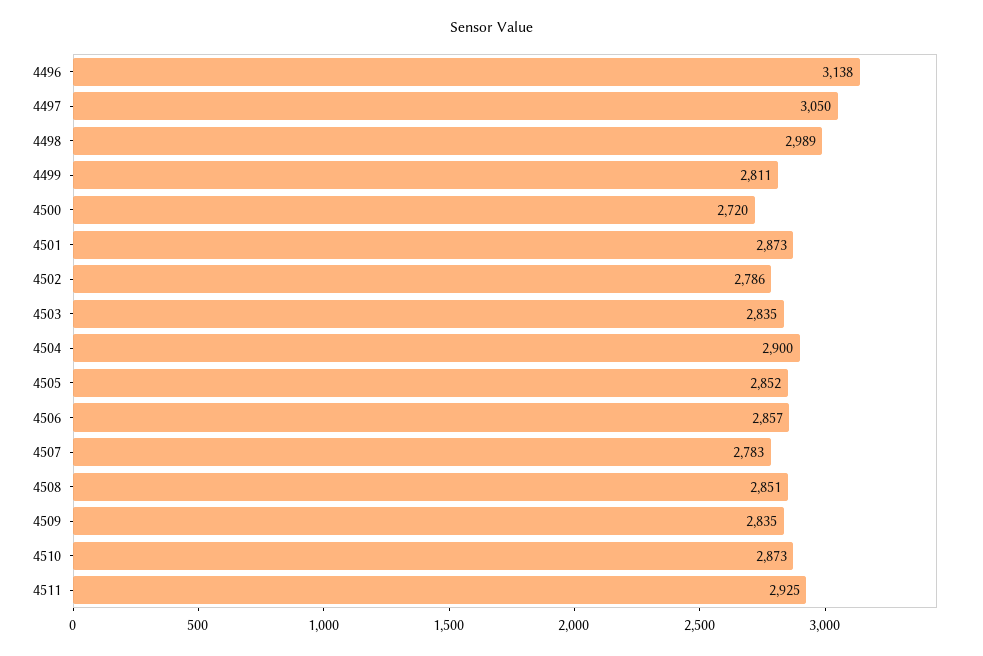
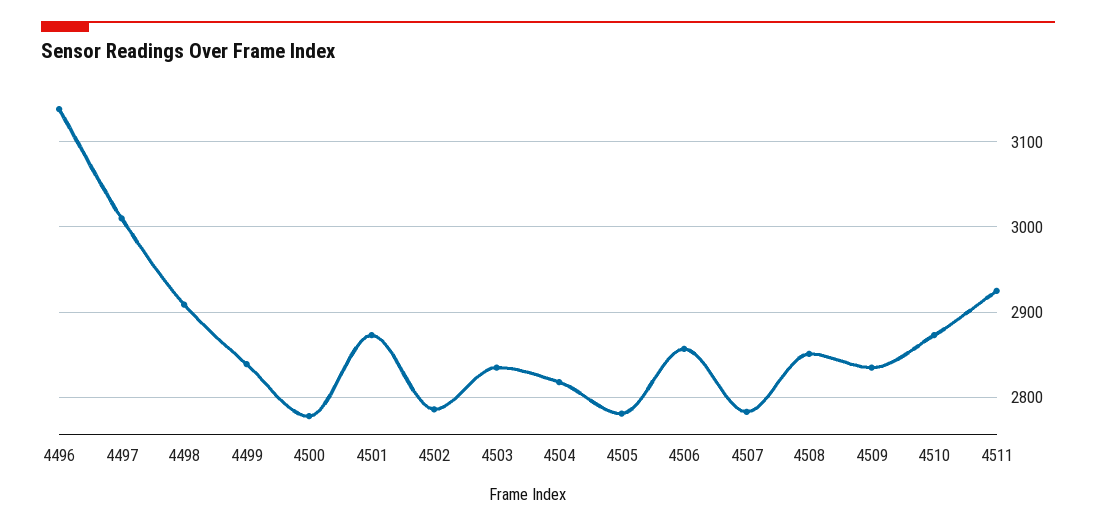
  {
    "4496": 3138,
-   "4497": 3050,
+   "4497": 3010,
-   "4498": 2989,
+   "4498": 2910,
-   "4499": 2811,
+   "4499": 2840,
-   "4500": 2720,
+   "4500": 2780,
    "4501": 2873,
    "4502": 2786,
    "4503": 2835,
-   "4504": 2900,
+   "4504": 2820,
-   "4505": 2852,
+   "4505": 2780,
    "4506": 2857,
    "4507": 2783,
    "4508": 2851,
    "4509": 2835,
    "4510": 2873,
    "4511": 2925
  }

